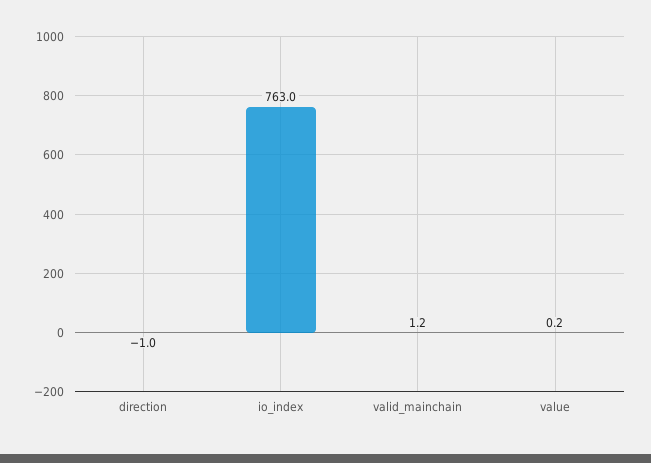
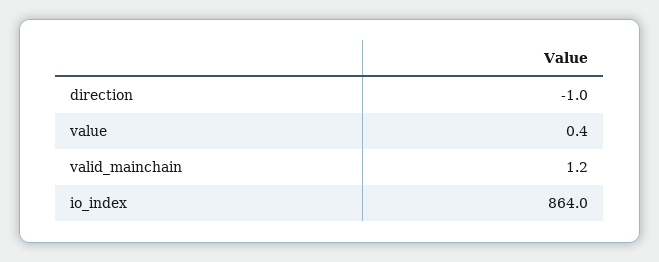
  {
    "direction": -1,
-   "io_index": 763,
+   "io_index": 864,
    "valid_mainchain": 1.2,
-   "value": 0.2
+   "value": 0.4
  }

